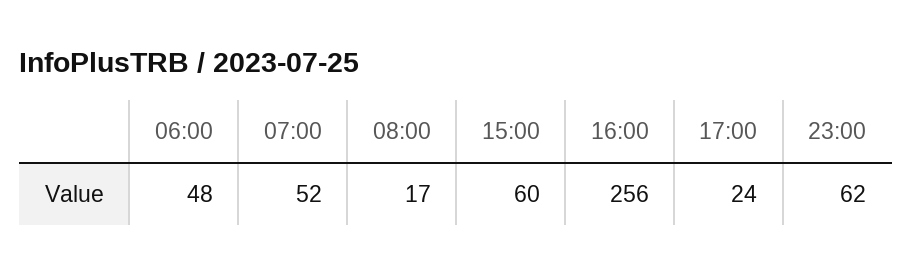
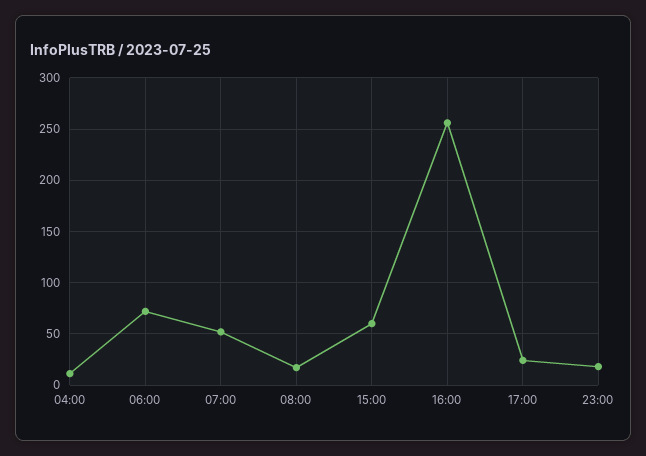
  {
-   "06:00": 48,
+   "06:00": 70,
    "07:00": 52,
    "08:00": 17,
    "15:00": 60,
    "16:00": 256,
    "17:00": 24,
-   "23:00": 62
+   "23:00": 20,
+   "04:00": 10
  }

